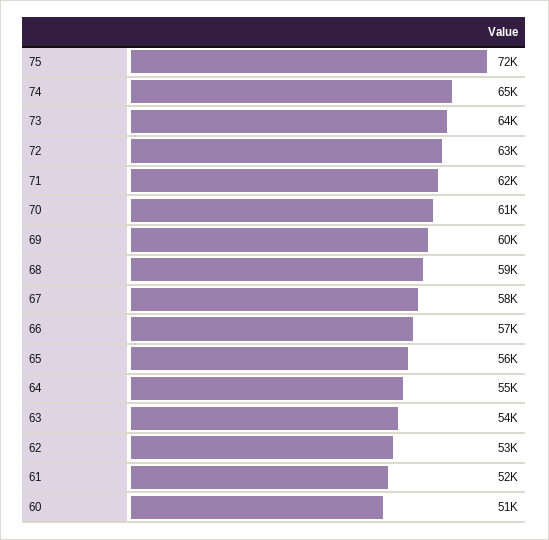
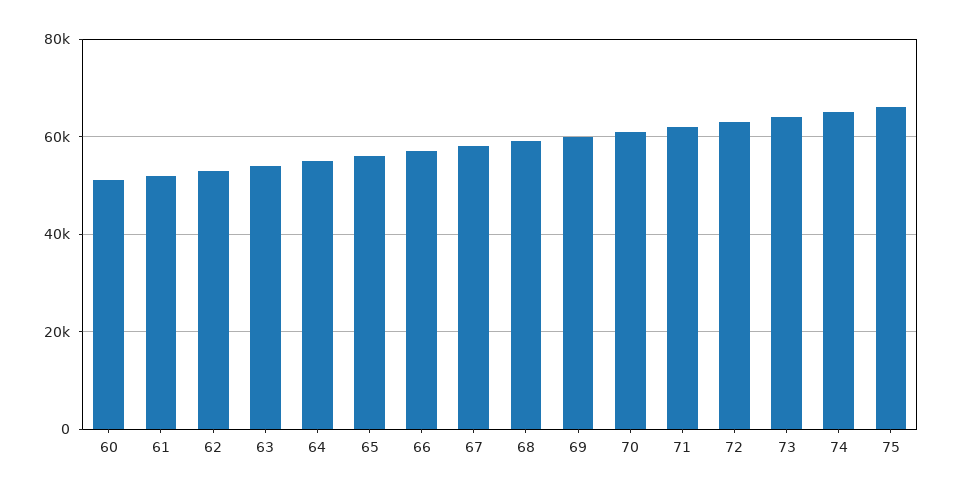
  {
-   "75": 72000,
+   "75": 66000,
    "74": 65000,
    "73": 64000,
    "72": 63000,
    "71": 62000,
    "70": 61000,
    "69": 60000,
    "68": 59000,
    "67": 58000,
    "66": 57000,
    "65": 56000,
    "64": 55000,
    "63": 54000,
    "62": 53000,
    "61": 52000,
    "60": 51000
  }

